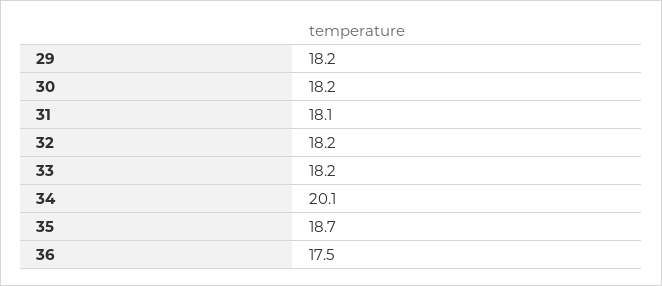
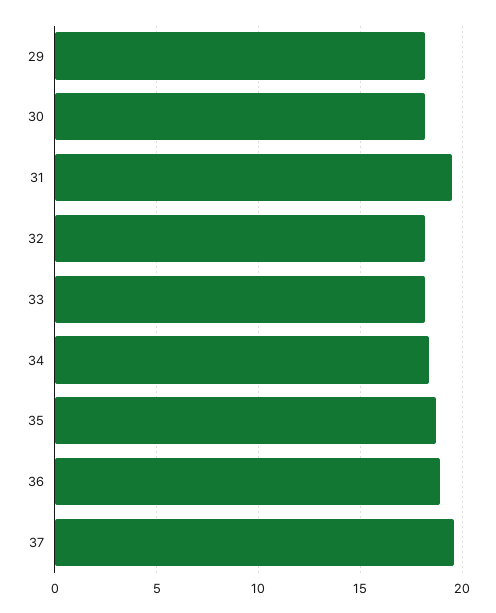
  {
    "29": 18.2,
    "30": 18.2,
-   "31": 18.1,
+   "31": 19.5,
    "32": 18.2,
    "33": 18.2,
-   "34": 20.1,
+   "34": 18.5,
    "35": 18.7,
-   "36": 17.5
+   "36": 19,
+   "37": 19.5
  }

